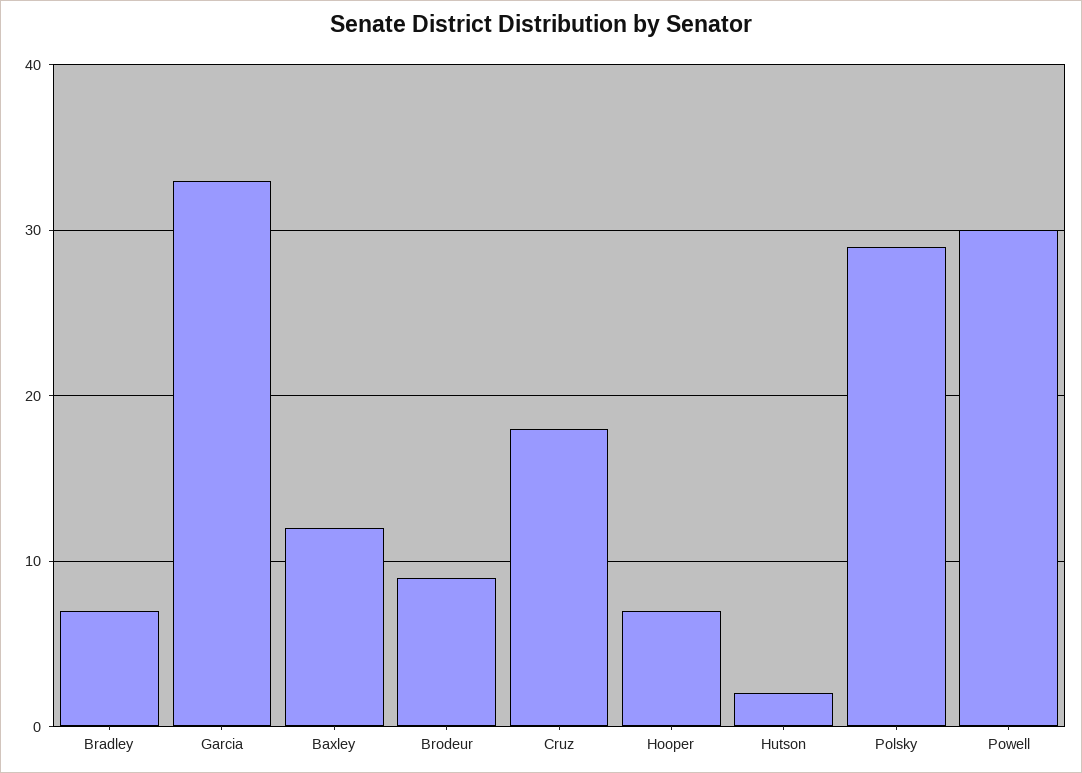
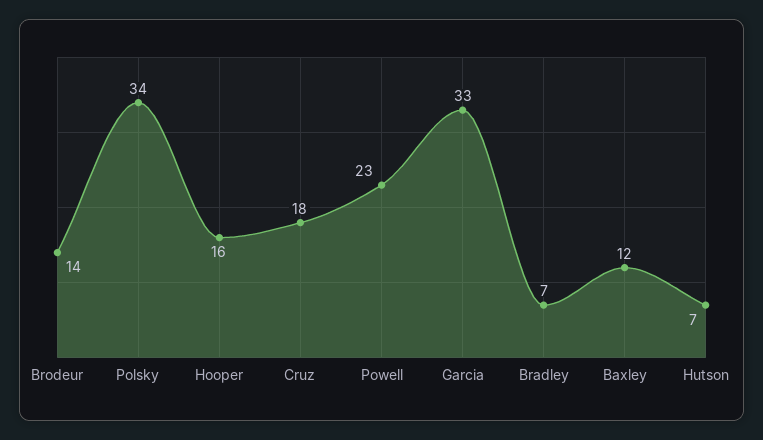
  {
    "Bradley": 7,
    "Garcia": 33,
    "Baxley": 12,
-   "Brodeur": 9,
+   "Brodeur": 14,
    "Cruz": 18,
-   "Hooper": 7,
+   "Hooper": 16,
-   "Hutson": 2,
+   "Hutson": 7,
-   "Polsky": 29,
+   "Polsky": 34,
-   "Powell": 30
+   "Powell": 23
  }

